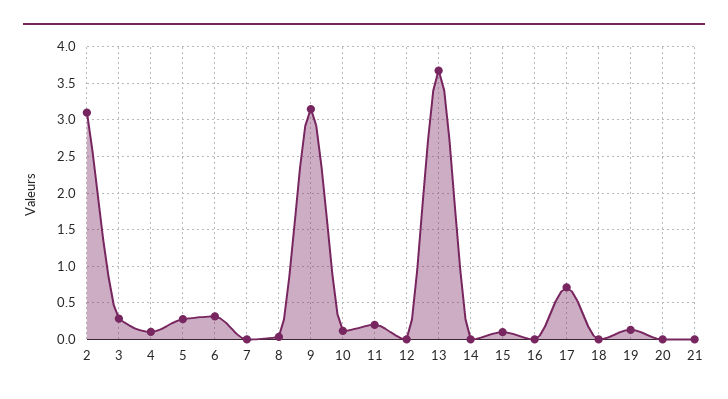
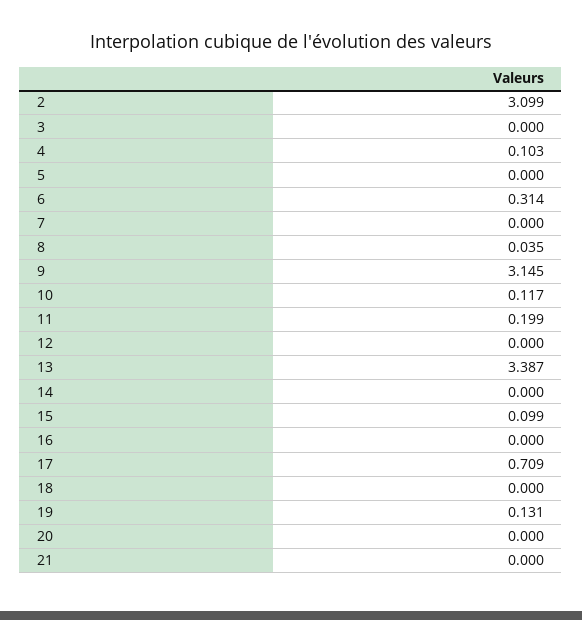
  {
    "2": 3.099,
-   "3": 0.3,
+   "3": 0,
    "4": 0.103,
-   "5": 0.3,
+   "5": 0,
    "6": 0.314,
    "7": 0,
    "8": 0.035,
    "9": 3.145,
    "10": 0.117,
    "11": 0.199,
    "12": 0,
-   "13": 3.7,
+   "13": 3.387,
    "14": 0,
    "15": 0.099,
    "16": 0,
    "17": 0.709,
    "18": 0,
    "19": 0.131,
    "20": 0,
    "21": 0
  }

